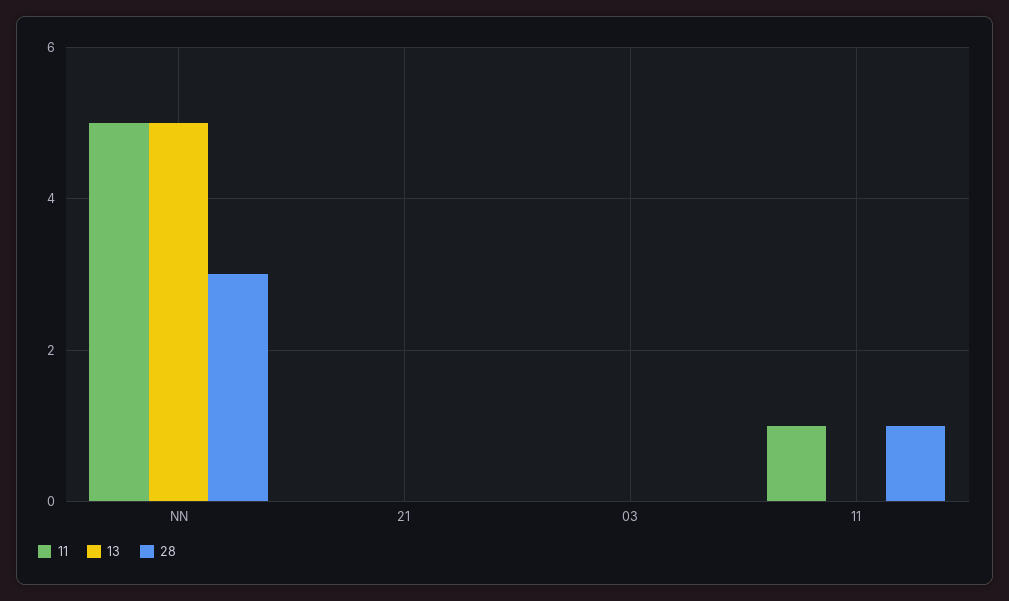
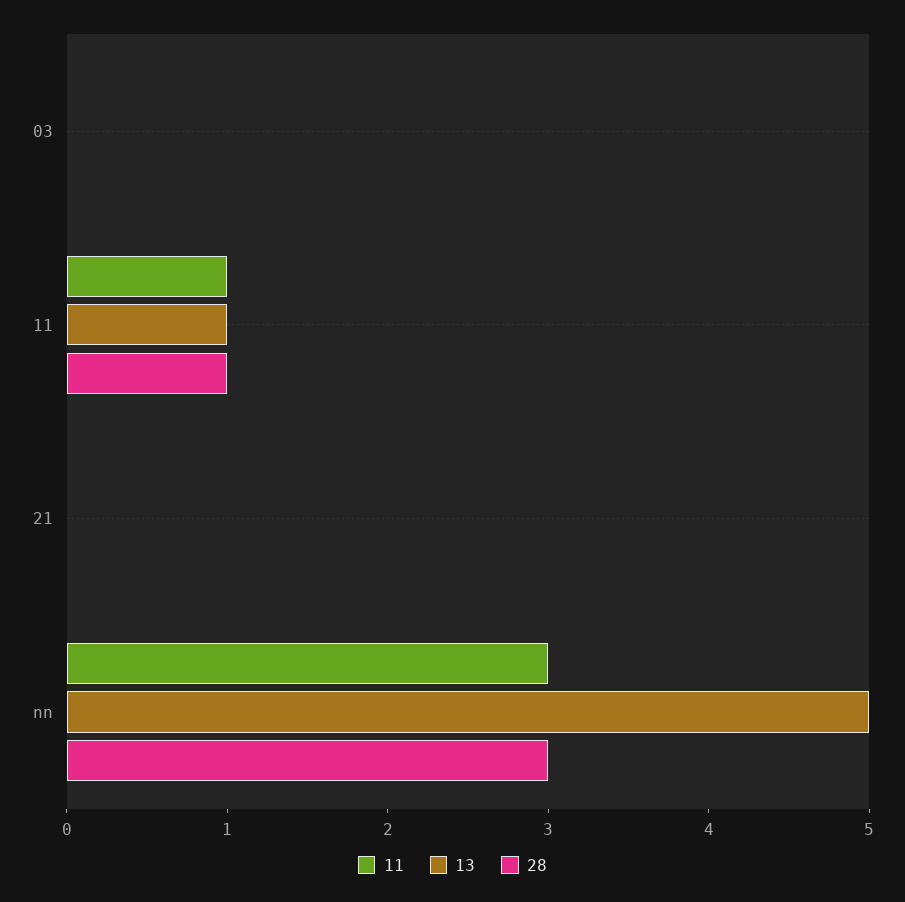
  {
    "11": {
-     "NN": 5,
+     "NN": 3,
      "21": 0,
      "03": 0,
      "11": 1
    },
    "13": {
      "NN": 5,
      "21": 0,
      "03": 0,
-     "11": 0
+     "11": 1
    },
    "28": {
      "NN": 3,
      "21": 0,
      "03": 0,
      "11": 1
    }
  }

